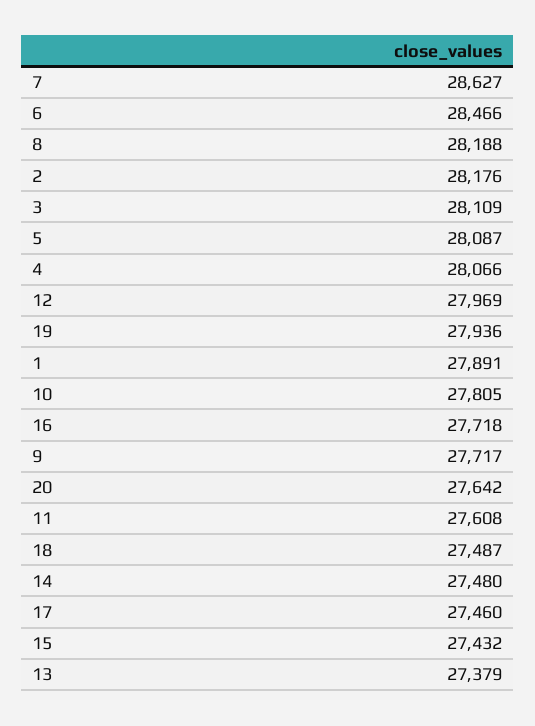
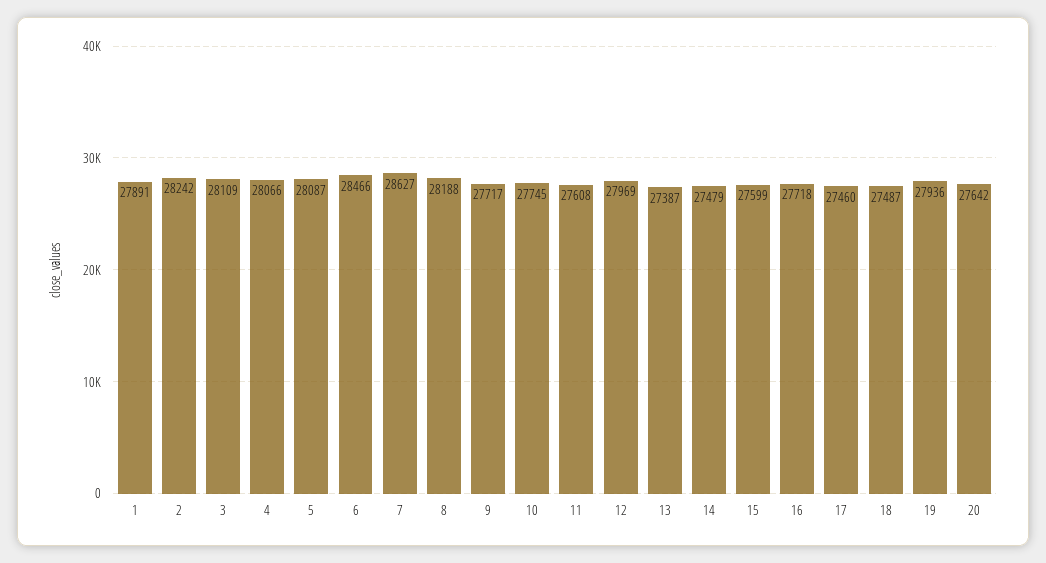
  {
    "7": 28627,
    "6": 28466,
    "8": 28188,
-   "2": 28176,
+   "2": 28242,
    "3": 28109,
    "5": 28087,
    "4": 28066,
    "12": 27969,
    "19": 27936,
    "1": 27891,
-   "10": 27805,
+   "10": 27745,
    "16": 27718,
    "9": 27717,
    "20": 27642,
    "11": 27608,
    "18": 27487,
-   "14": 27480,
+   "14": 27479,
    "17": 27460,
-   "15": 27432,
+   "15": 27599,
-   "13": 27379
+   "13": 27387
  }

